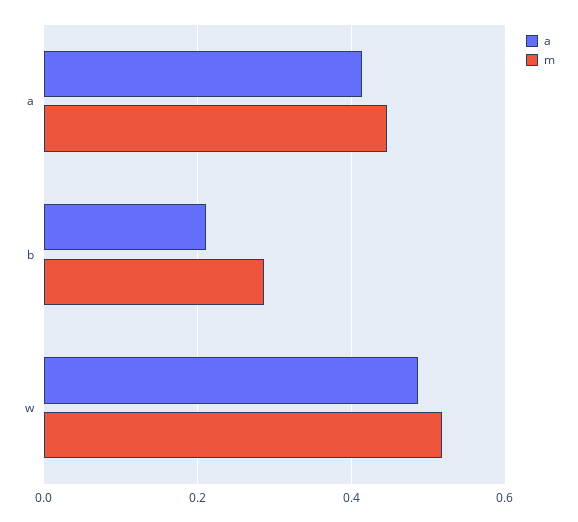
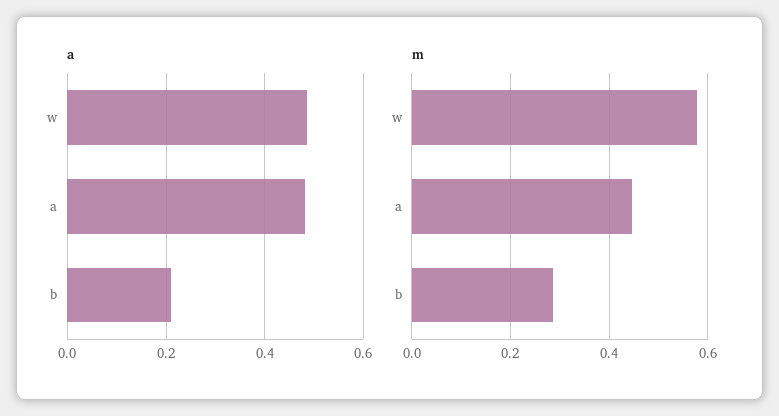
  {
    "a": {
-     "a": 0.42,
+     "a": 0.48,
      "b": 0.22,
      "w": 0.48
    },
    "m": {
      "a": 0.44,
      "b": 0.28,
-     "w": 0.52
+     "w": 0.58
    }
  }

